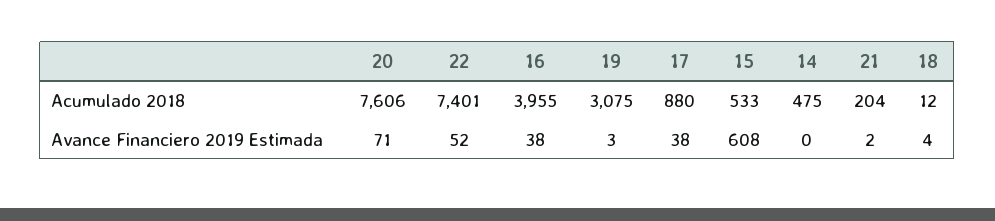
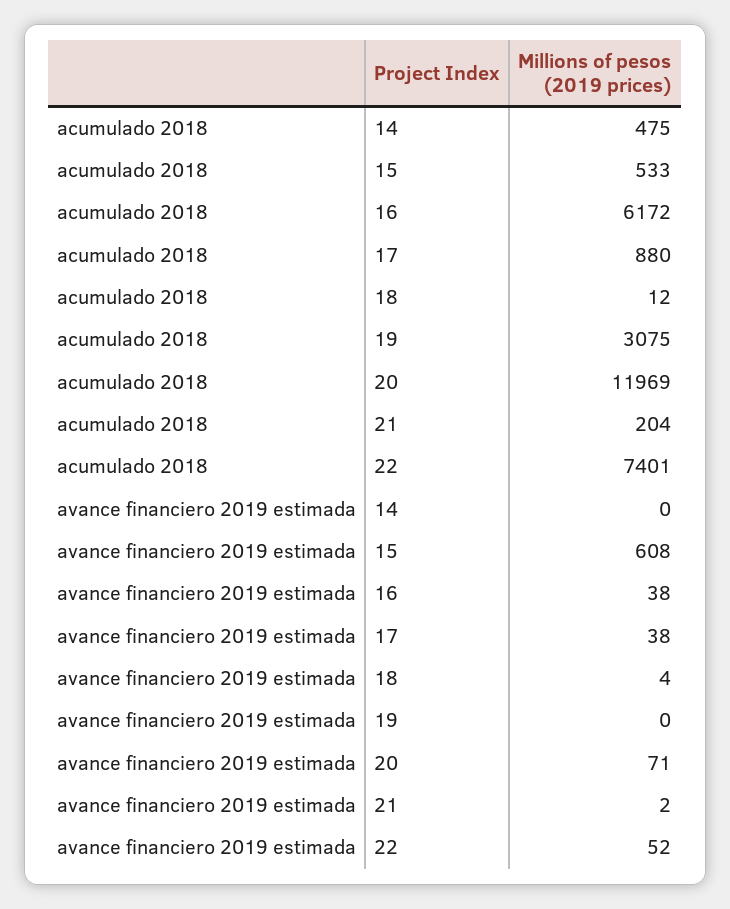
  {
    "20": {
-     "Acumulado 2018": 7606,
+     "Acumulado 2018": 11969,
      "Avance Financiero 2019 Estimada": 71
    },
    "22": {
      "Acumulado 2018": 7401,
      "Avance Financiero 2019 Estimada": 52
    },
    "16": {
-     "Acumulado 2018": 3955,
+     "Acumulado 2018": 6172,
      "Avance Financiero 2019 Estimada": 38
    },
    "19": {
      "Acumulado 2018": 3075,
-     "Avance Financiero 2019 Estimada": 3
+     "Avance Financiero 2019 Estimada": 0
    },
    "17": {
      "Acumulado 2018": 880,
      "Avance Financiero 2019 Estimada": 38
    },
    "15": {
      "Acumulado 2018": 533,
      "Avance Financiero 2019 Estimada": 608
    },
    "14": {
      "Acumulado 2018": 475,
      "Avance Financiero 2019 Estimada": 0
    },
    "21": {
      "Acumulado 2018": 204,
      "Avance Financiero 2019 Estimada": 2
    },
    "18": {
      "Acumulado 2018": 12,
      "Avance Financiero 2019 Estimada": 4
    }
  }

